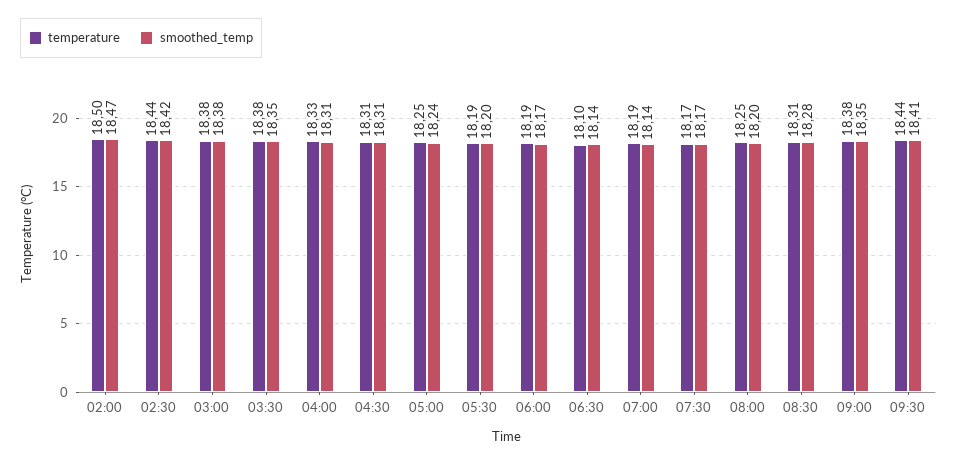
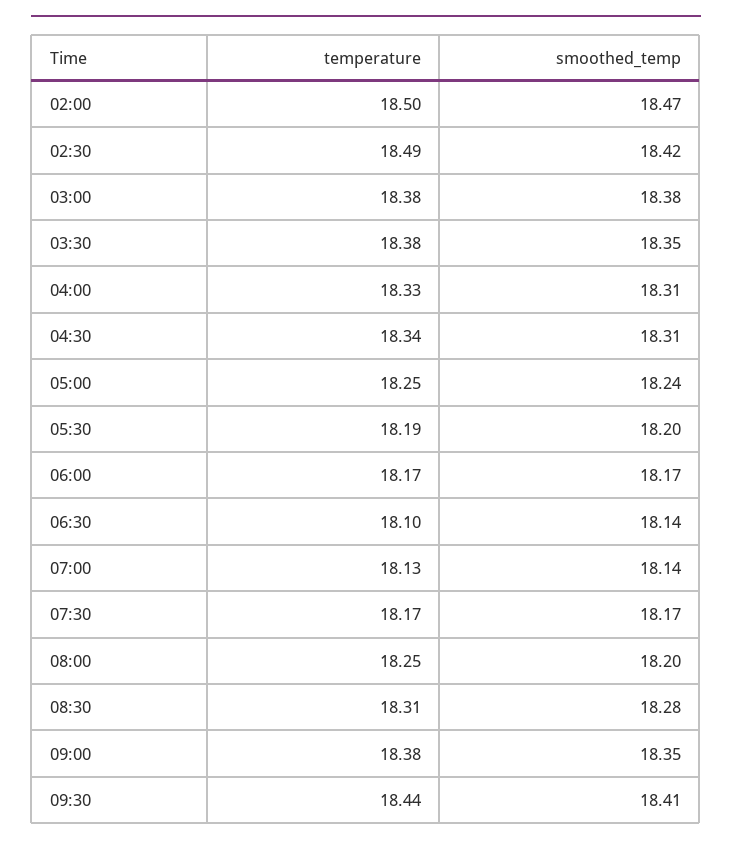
  {
    "temperature": {
      "02:00": 18.5,
-     "02:30": 18.44,
+     "02:30": 18.49,
      "03:00": 18.38,
      "03:30": 18.38,
      "04:00": 18.33,
-     "04:30": 18.31,
+     "04:30": 18.34,
      "05:00": 18.25,
      "05:30": 18.19,
-     "06:00": 18.19,
+     "06:00": 18.17,
      "06:30": 18.1,
-     "07:00": 18.19,
+     "07:00": 18.13,
      "07:30": 18.17,
      "08:00": 18.25,
      "08:30": 18.31,
      "09:00": 18.38,
      "09:30": 18.44
    },
    "smoothed_temp": {
      "02:00": 18.47,
      "02:30": 18.42,
      "03:00": 18.38,
      "03:30": 18.35,
      "04:00": 18.31,
      "04:30": 18.31,
      "05:00": 18.24,
      "05:30": 18.2,
      "06:00": 18.17,
      "06:30": 18.14,
      "07:00": 18.14,
      "07:30": 18.17,
      "08:00": 18.2,
      "08:30": 18.28,
      "09:00": 18.35,
      "09:30": 18.41
    }
  }

